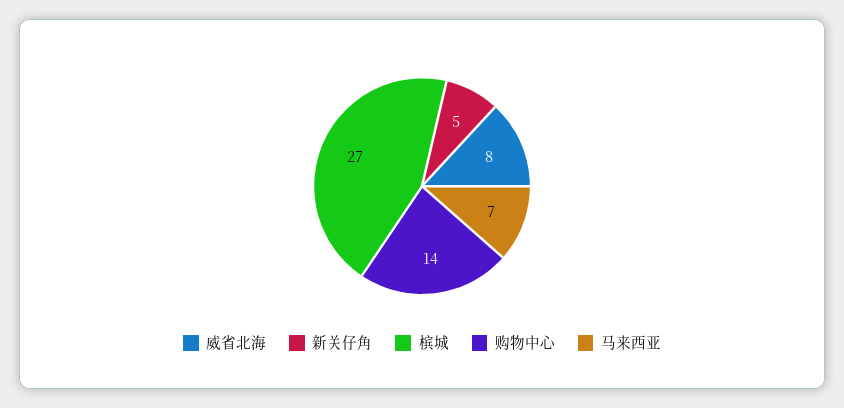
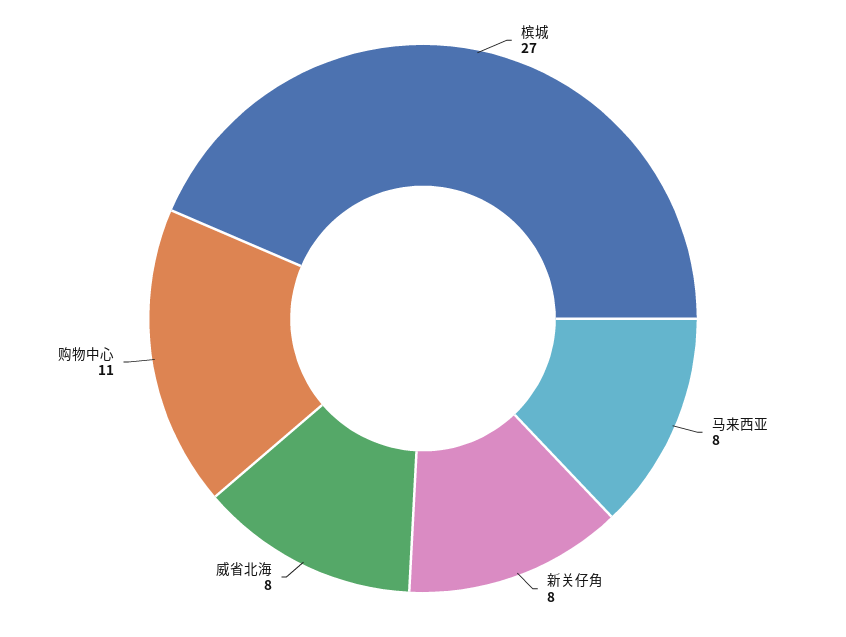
  {
    "威省北海": 8,
-   "新关仔角": 5,
+   "新关仔角": 8,
    "槟城": 27,
-   "购物中心": 14,
+   "购物中心": 11,
-   "马来西亚": 7
+   "马来西亚": 8
  }

